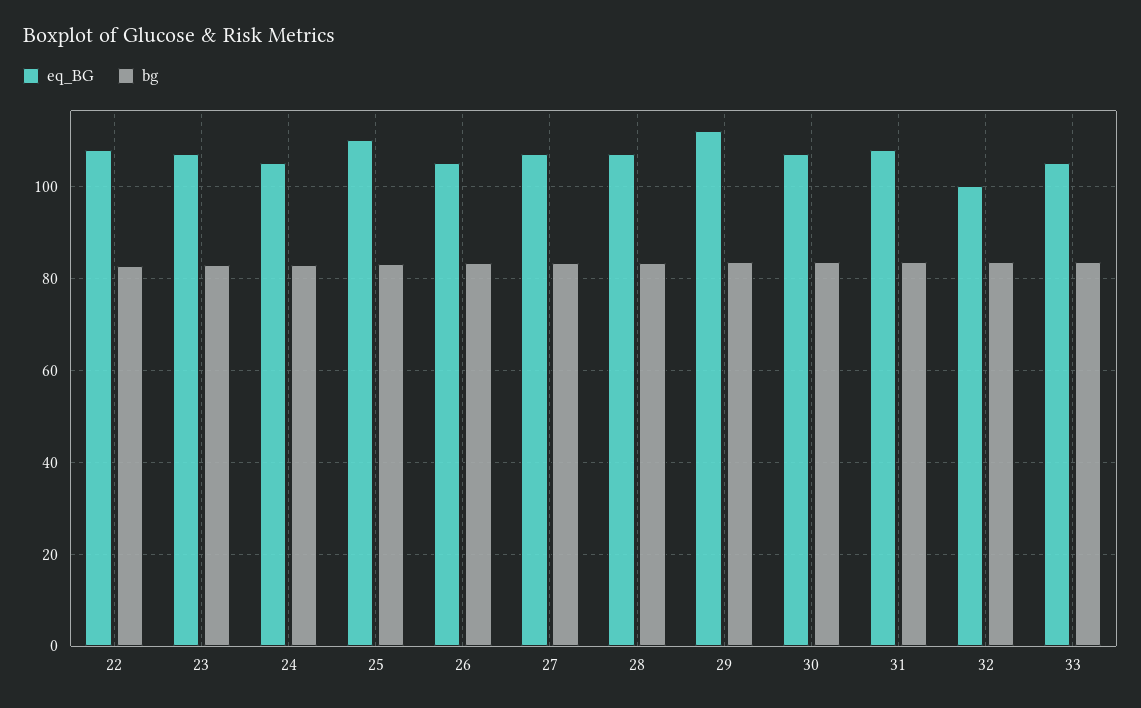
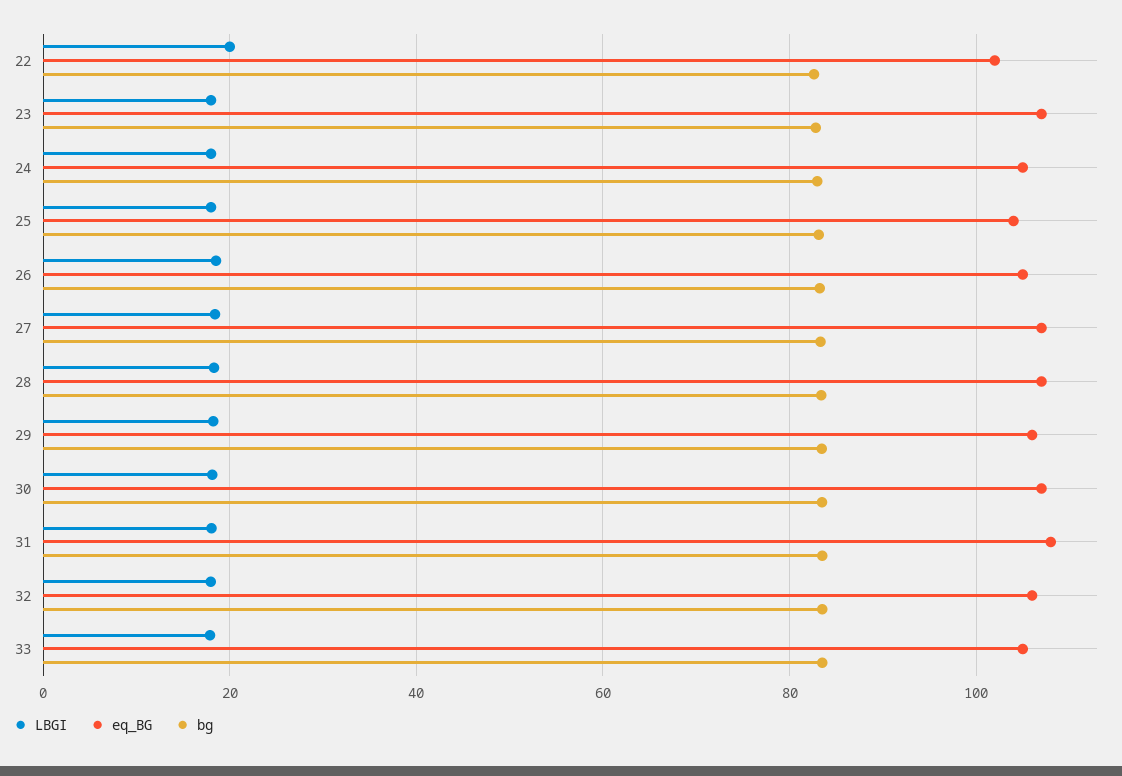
  {
    "eq_BG": {
-     "22": 108,
+     "22": 102,
      "23": 108,
      "24": 106,
-     "25": 110,
+     "25": 104,
      "26": 106,
      "27": 108,
      "28": 108,
-     "29": 112,
+     "29": 106,
      "30": 108,
      "31": 108,
-     "32": 100,
+     "32": 106,
      "33": 106
    },
    "bg": {
      "22": 82,
      "23": 82,
      "24": 82,
      "25": 84,
      "26": 84,
      "27": 84,
      "28": 84,
      "29": 84,
      "30": 84,
      "31": 84,
      "32": 84,
      "33": 84
-   }
+   },
+   "LBGI": {
+     "22": 20,
+     "23": 18,
+     "24": 18,
+     "25": 18,
+     "26": 18,
+     "27": 18,
+     "28": 18,
+     "29": 18,
+     "30": 18,
+     "31": 18,
+     "32": 18,
+     "33": 18
+   }
  }

